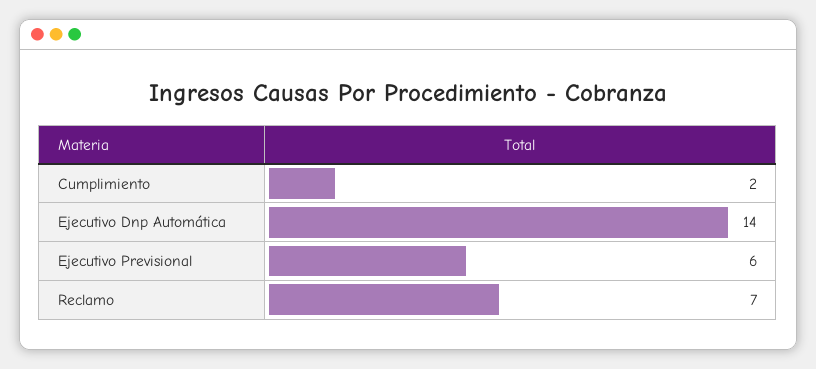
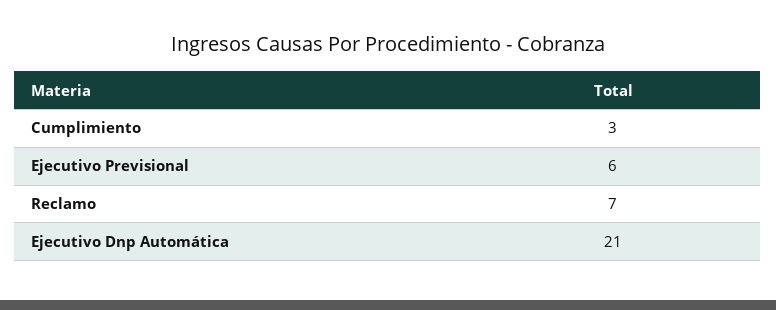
  {
-   "Cumplimiento": 2,
+   "Cumplimiento": 3,
-   "Ejecutivo Dnp Automática": 14,
+   "Ejecutivo Dnp Automática": 21,
    "Ejecutivo Previsional": 6,
    "Reclamo": 7
  }

